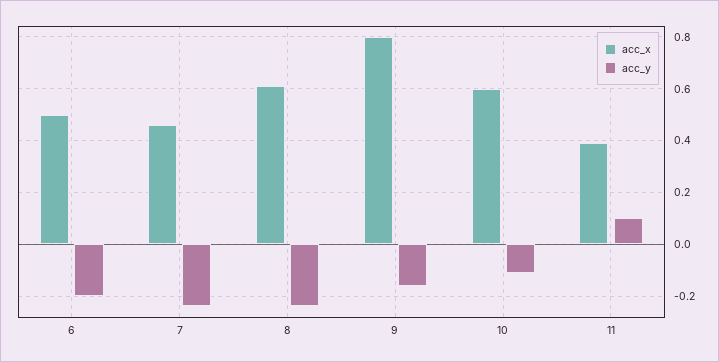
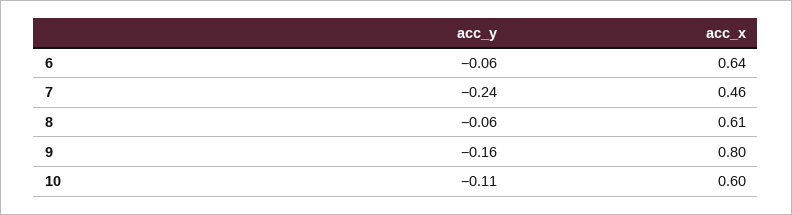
  {
    "acc_x": {
-     "6": 0.5,
+     "6": 0.64,
      "7": 0.46,
      "8": 0.61,
      "9": 0.8,
-     "10": 0.6,
+     "10": 0.6
-     "11": 0.4
    },
    "acc_y": {
-     "6": -0.2,
+     "6": -0.06,
      "7": -0.24,
-     "8": -0.25,
+     "8": -0.06,
      "9": -0.16,
-     "10": -0.11,
+     "10": -0.11
-     "11": 0.1
    }
  }

